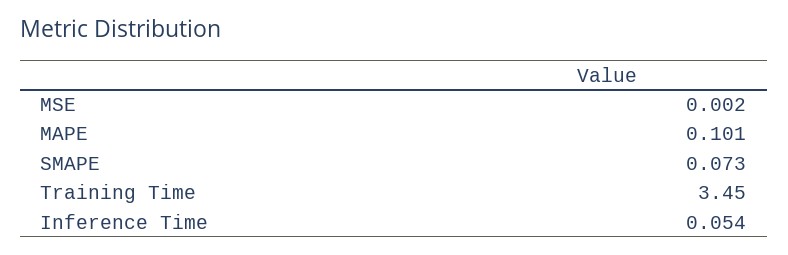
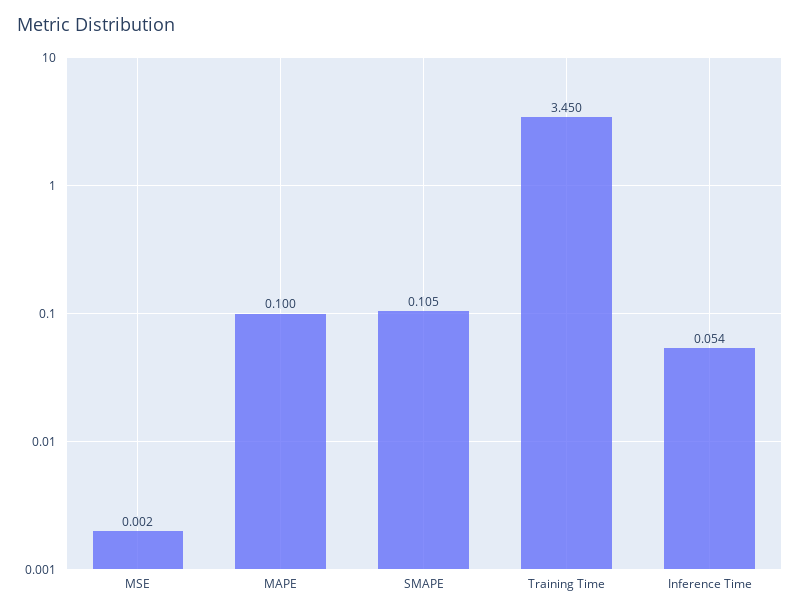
  {
    "MSE": 0.002,
-   "MAPE": 0.101,
+   "MAPE": 0.1,
-   "SMAPE": 0.073,
+   "SMAPE": 0.105,
    "Training Time": 3.45,
    "Inference Time": 0.054
  }

